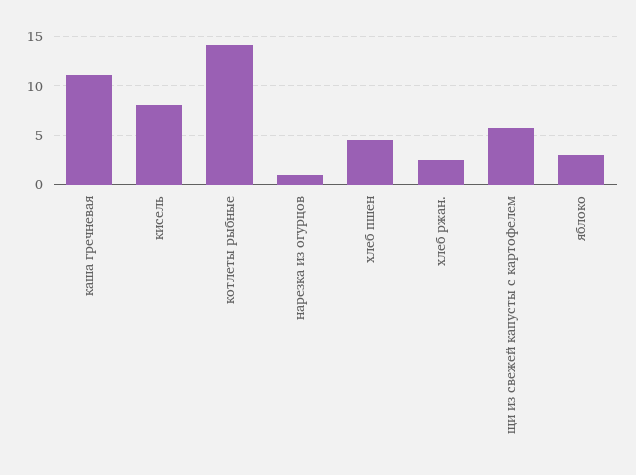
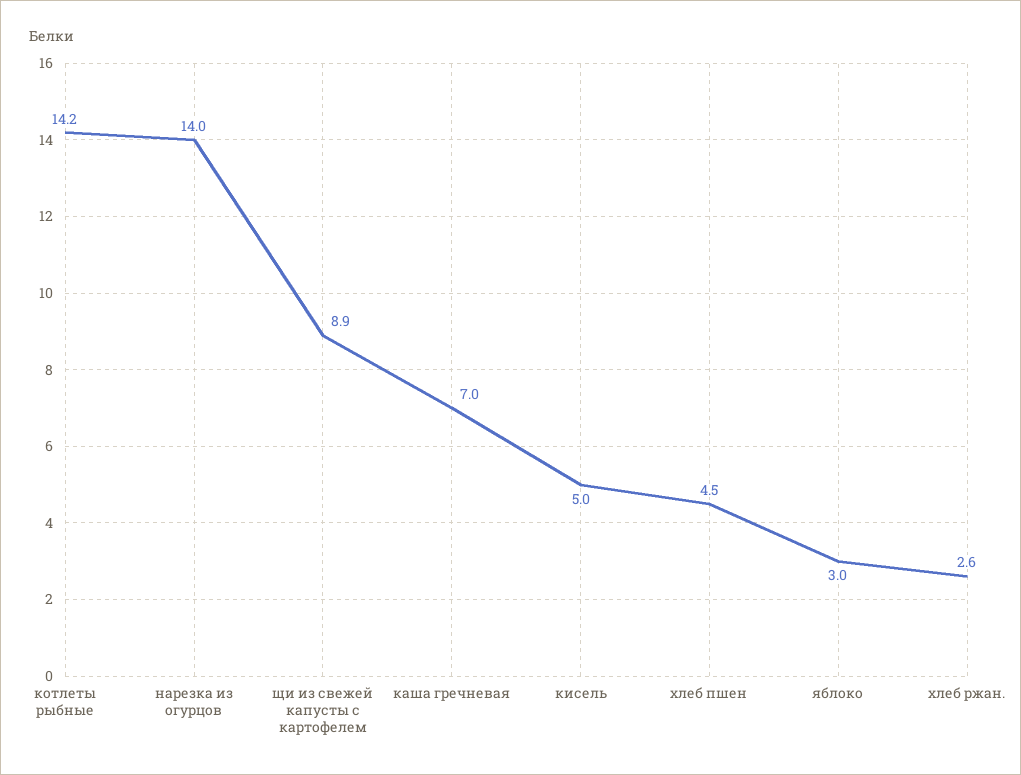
  {
-   "каша гречневая": 11,
+   "каша гречневая": 7,
-   "кисель": 8,
+   "кисель": 5,
    "котлеты рыбные": 14.2,
-   "нарезка из огурцов": 1,
+   "нарезка из огурцов": 14,
    "хлеб пшен": 4.5,
    "хлеб ржан.": 2.6,
-   "щи из свежей капусты с картофелем": 6,
+   "щи из свежей капусты с картофелем": 8.9,
    "яблоко": 3
  }

